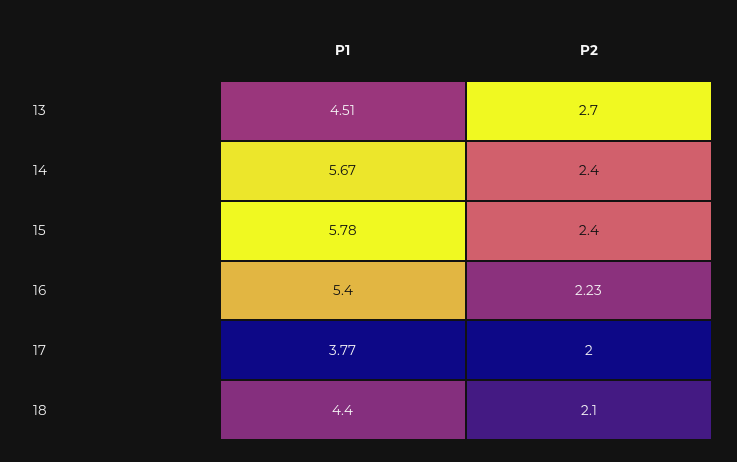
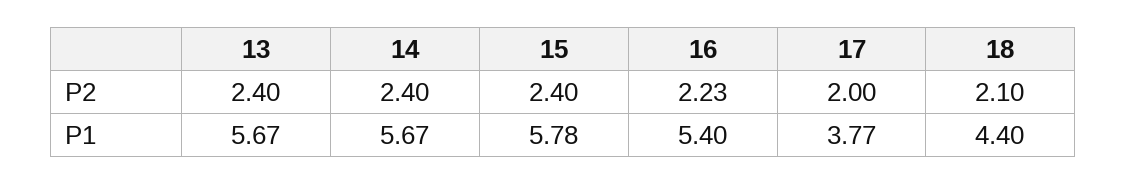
  {
    "P1": {
-     "13": 4.51,
+     "13": 5.67,
      "14": 5.67,
      "15": 5.78,
      "16": 5.4,
      "17": 3.77,
      "18": 4.4
    },
    "P2": {
-     "13": 2.7,
+     "13": 2.4,
      "14": 2.4,
      "15": 2.4,
      "16": 2.23,
      "17": 2,
      "18": 2.1
    }
  }

